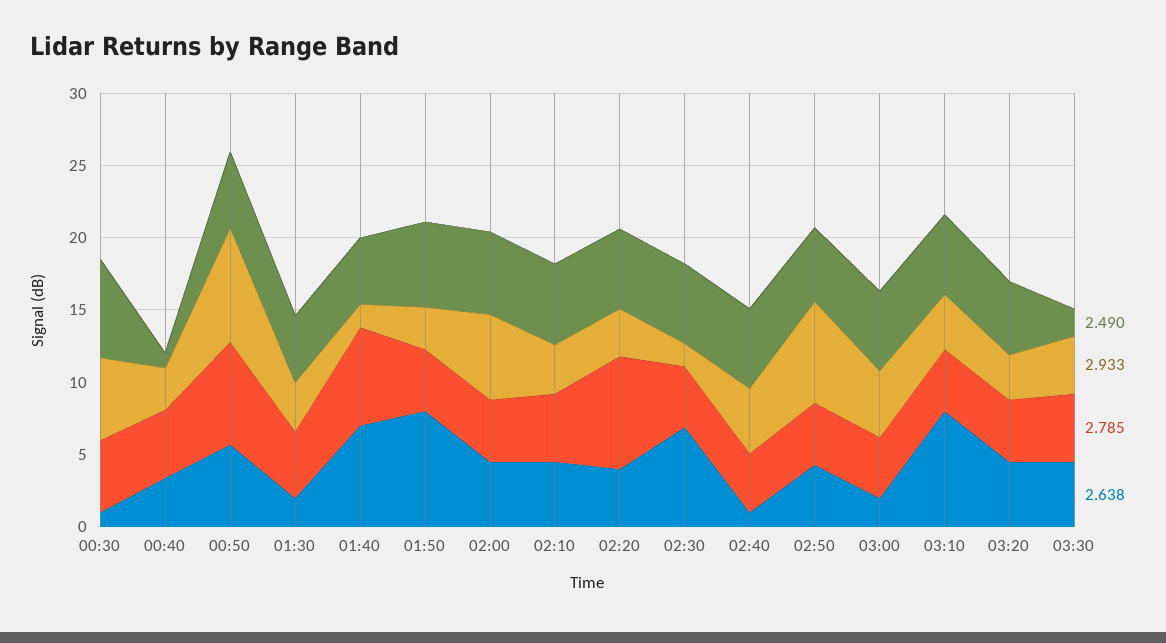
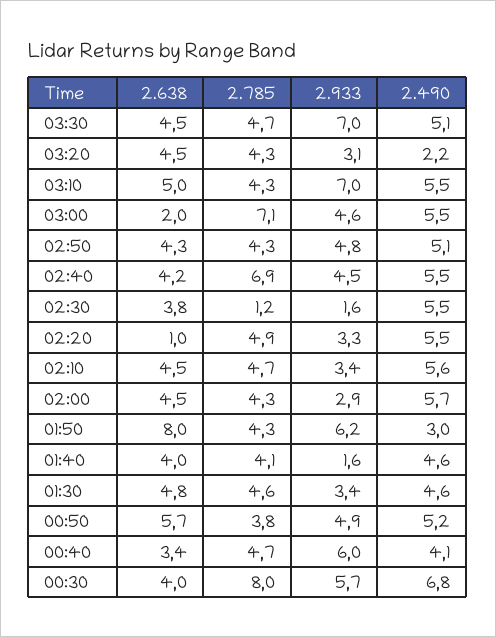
  {
    "2.490": {
      "00:30": 6.8,
-     "00:40": 1,
+     "00:40": 4.1,
      "00:50": 5.2,
      "01:30": 4.6,
      "01:40": 4.6,
-     "01:50": 6,
+     "01:50": 3,
      "02:00": 5.7,
      "02:10": 5.6,
      "02:20": 5.5,
      "02:30": 5.5,
      "02:40": 5.5,
      "02:50": 5.1,
      "03:00": 5.5,
      "03:10": 5.5,
-     "03:20": 5,
+     "03:20": 2.2,
-     "03:30": 2
+     "03:30": 5.1
    },
    "2.933": {
      "00:30": 5.7,
-     "00:40": 3,
+     "00:40": 6,
-     "00:50": 8,
+     "00:50": 4.9,
      "01:30": 3.4,
      "01:40": 1.6,
-     "01:50": 3,
+     "01:50": 6.2,
-     "02:00": 6,
+     "02:00": 2.9,
      "02:10": 3.4,
      "02:20": 3.3,
      "02:30": 1.6,
      "02:40": 4.5,
-     "02:50": 7,
+     "02:50": 4.8,
      "03:00": 4.6,
-     "03:10": 4,
+     "03:10": 7,
      "03:20": 3.1,
-     "03:30": 4
+     "03:30": 7
    },
    "2.785": {
-     "00:30": 5,
+     "00:30": 8,
      "00:40": 4.7,
-     "00:50": 7,
+     "00:50": 3.8,
      "01:30": 4.6,
-     "01:40": 7,
+     "01:40": 4.1,
      "01:50": 4.3,
      "02:00": 4.3,
      "02:10": 4.7,
-     "02:20": 8,
+     "02:20": 4.9,
-     "02:30": 4,
+     "02:30": 1.2,
-     "02:40": 4,
+     "02:40": 6.9,
      "02:50": 4.3,
-     "03:00": 4,
+     "03:00": 7.1,
      "03:10": 4.3,
      "03:20": 4.3,
      "03:30": 4.7
    },
    "2.638": {
-     "00:30": 1,
+     "00:30": 4,
      "00:40": 3.4,
      "00:50": 5.7,
-     "01:30": 2,
+     "01:30": 4.8,
-     "01:40": 7,
+     "01:40": 4,
      "01:50": 8,
      "02:00": 4.5,
      "02:10": 4.5,
-     "02:20": 4,
+     "02:20": 1,
-     "02:30": 7,
+     "02:30": 3.8,
-     "02:40": 1,
+     "02:40": 4.2,
      "02:50": 4.3,
      "03:00": 2,
-     "03:10": 8,
+     "03:10": 5,
      "03:20": 4.5,
      "03:30": 4.5
    }
  }

